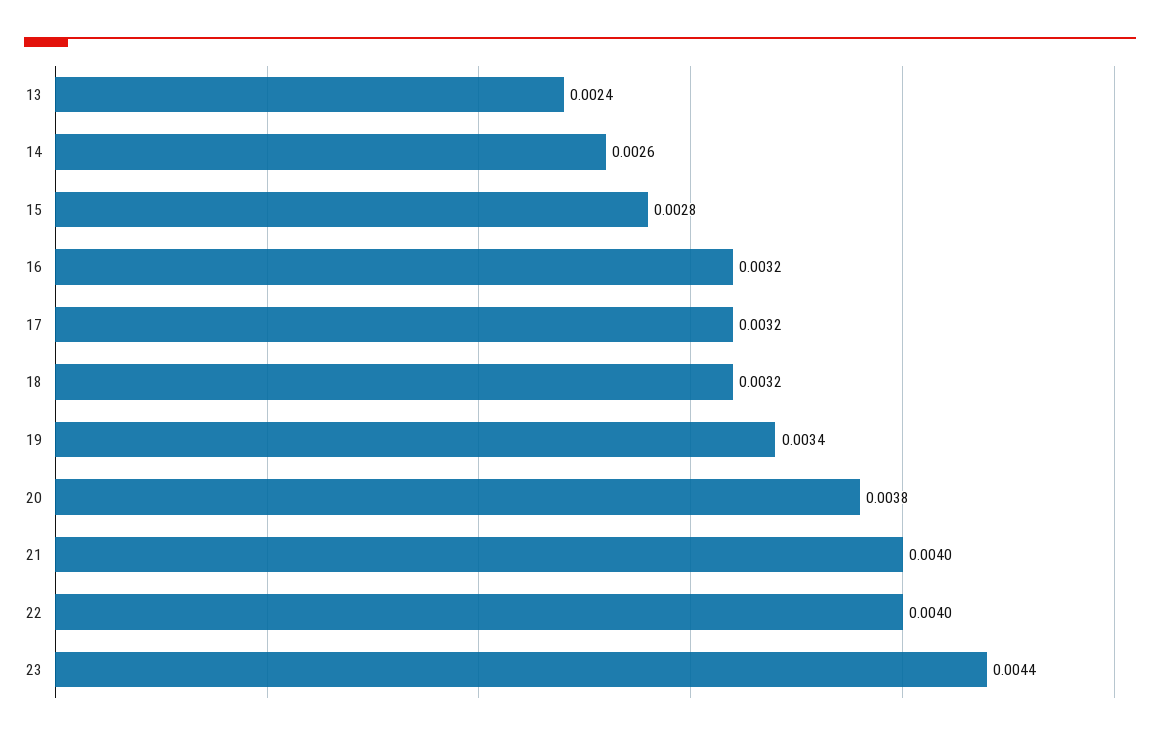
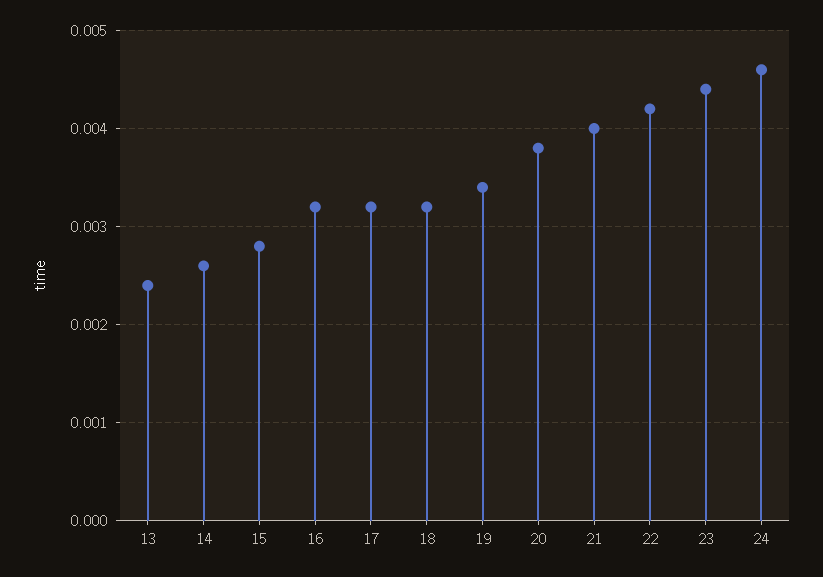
  {
    "13": 0.0024,
    "14": 0.0026,
    "15": 0.0028,
    "16": 0.0032,
    "17": 0.0032,
    "18": 0.0032,
    "19": 0.0034,
    "20": 0.0038,
    "21": 0.004,
-   "22": 0.004,
+   "22": 0.0042,
-   "23": 0.0044
+   "23": 0.0044,
+   "24": 0.0046
  }

